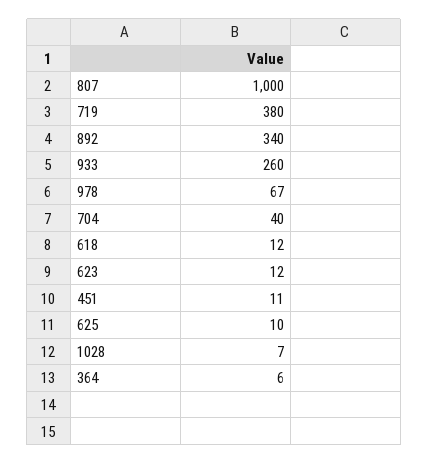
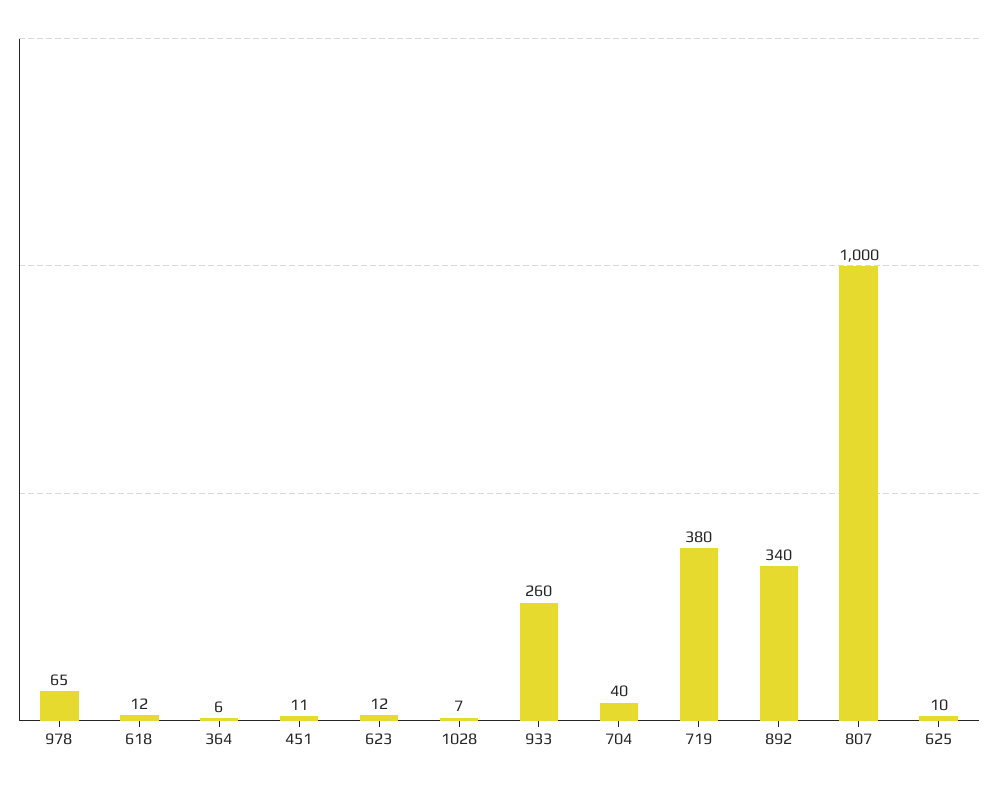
  {
    "807": 1000,
    "719": 380,
    "892": 340,
    "933": 260,
-   "978": 67,
+   "978": 65,
    "704": 40,
    "618": 12,
    "623": 12,
    "451": 11,
    "625": 10,
    "1028": 7,
    "364": 6
  }

